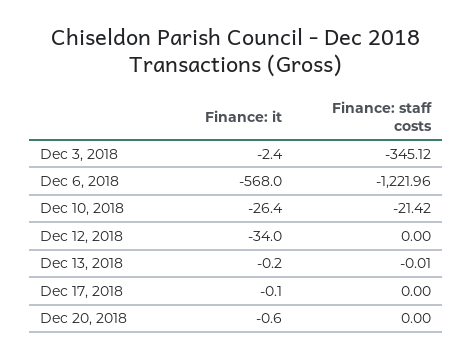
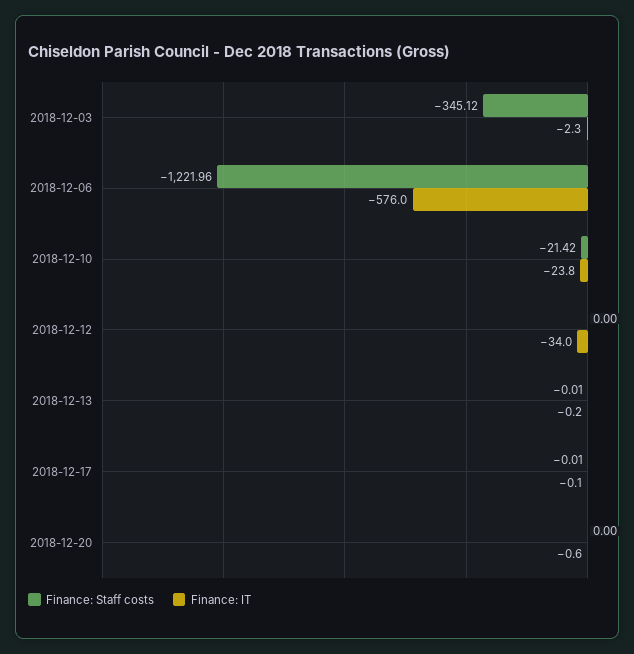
  {
    "Finance: it": {
-     "Dec 3, 2018": -2.4,
+     "Dec 3, 2018": -2.3,
-     "Dec 6, 2018": -568,
+     "Dec 6, 2018": -576,
-     "Dec 10, 2018": -26.4,
+     "Dec 10, 2018": -23.8,
      "Dec 12, 2018": -34,
      "Dec 13, 2018": -0.2,
      "Dec 17, 2018": -0.1,
      "Dec 20, 2018": -0.6
    },
    "Finance: staff costs": {
      "Dec 3, 2018": -345.12,
      "Dec 6, 2018": -1221.96,
      "Dec 10, 2018": -21.42,
      "Dec 12, 2018": 0,
      "Dec 13, 2018": -0.01,
-     "Dec 17, 2018": 0,
+     "Dec 17, 2018": -0.01,
      "Dec 20, 2018": 0
    }
  }

